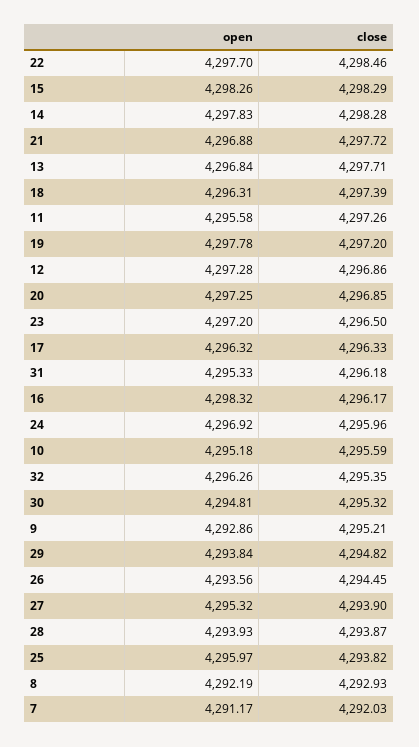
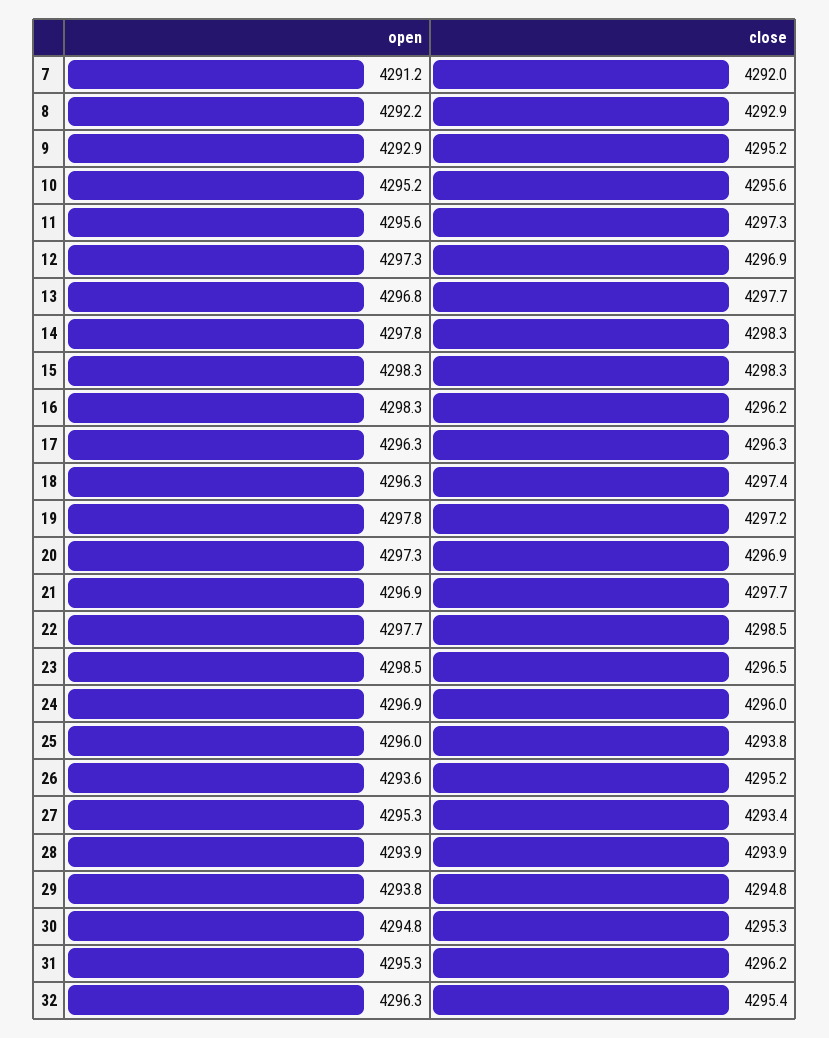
  {
    "open": {
      "22": 4297.7,
      "15": 4298.26,
      "14": 4297.83,
      "21": 4296.88,
      "13": 4296.84,
      "18": 4296.31,
      "11": 4295.58,
      "19": 4297.78,
      "12": 4297.28,
      "20": 4297.25,
-     "23": 4297.2,
+     "23": 4298.5,
      "17": 4296.32,
      "31": 4295.33,
      "16": 4298.32,
      "24": 4296.92,
      "10": 4295.18,
      "32": 4296.26,
      "30": 4294.81,
      "9": 4292.86,
      "29": 4293.84,
      "26": 4293.56,
      "27": 4295.32,
      "28": 4293.93,
      "25": 4295.97,
      "8": 4292.19,
      "7": 4291.17
    },
    "close": {
      "22": 4298.46,
      "15": 4298.29,
      "14": 4298.28,
      "21": 4297.72,
      "13": 4297.71,
      "18": 4297.39,
      "11": 4297.26,
      "19": 4297.2,
      "12": 4296.86,
      "20": 4296.85,
      "23": 4296.5,
      "17": 4296.33,
      "31": 4296.18,
      "16": 4296.17,
      "24": 4295.96,
      "10": 4295.59,
      "32": 4295.35,
      "30": 4295.32,
      "9": 4295.21,
      "29": 4294.82,
-     "26": 4294.45,
+     "26": 4295.2,
-     "27": 4293.9,
+     "27": 4293.4,
      "28": 4293.87,
      "25": 4293.82,
      "8": 4292.93,
      "7": 4292.03
    }
  }

